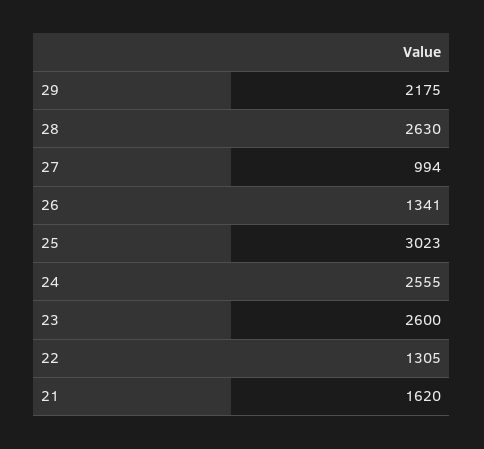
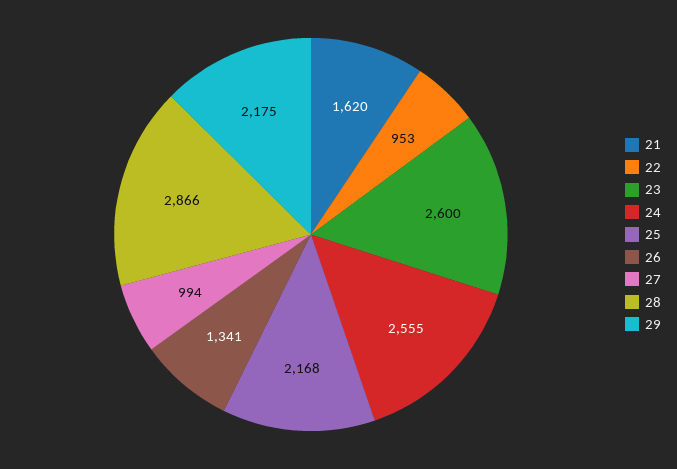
  {
    "29": 2175,
-   "28": 2630,
+   "28": 2866,
    "27": 994,
    "26": 1341,
-   "25": 3023,
+   "25": 2168,
    "24": 2555,
    "23": 2600,
-   "22": 1305,
+   "22": 953,
    "21": 1620
  }

